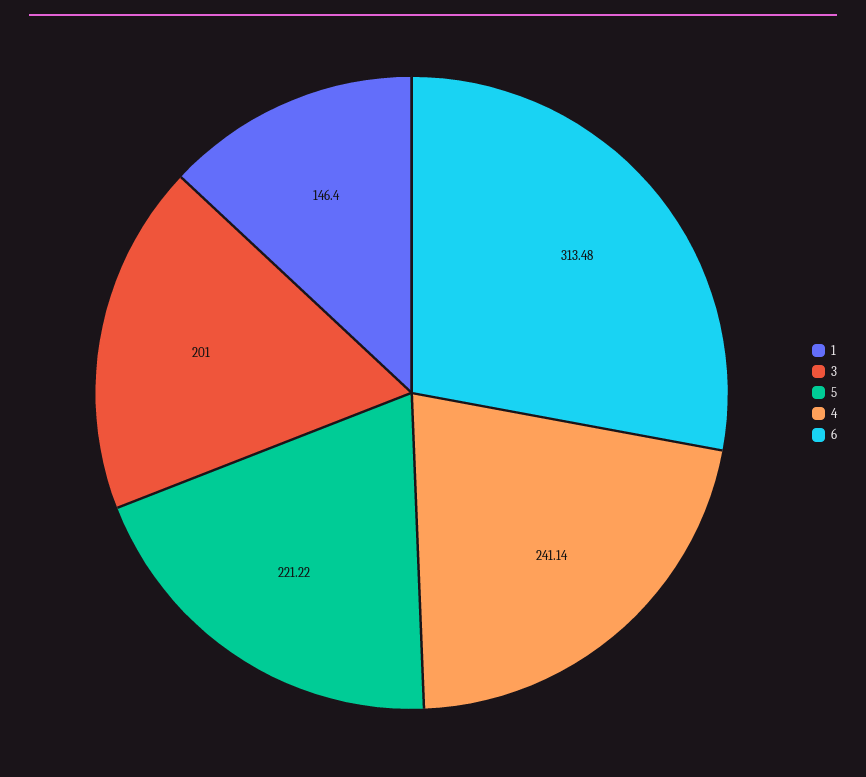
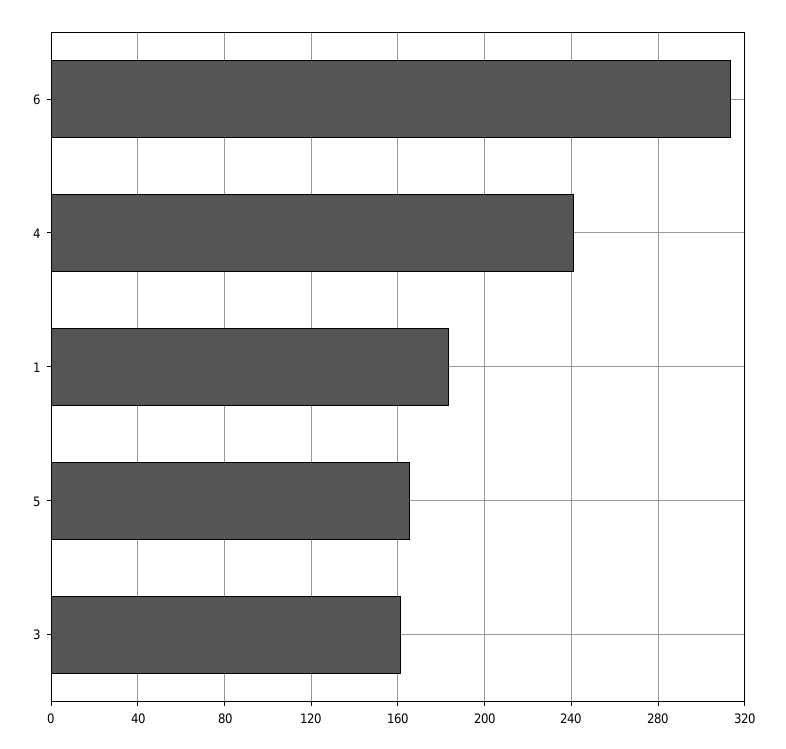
  {
-   "1": 146.4,
+   "1": 185,
-   "3": 201,
+   "3": 160,
-   "5": 221.22,
+   "5": 165,
    "4": 241.14,
    "6": 313.48
  }

